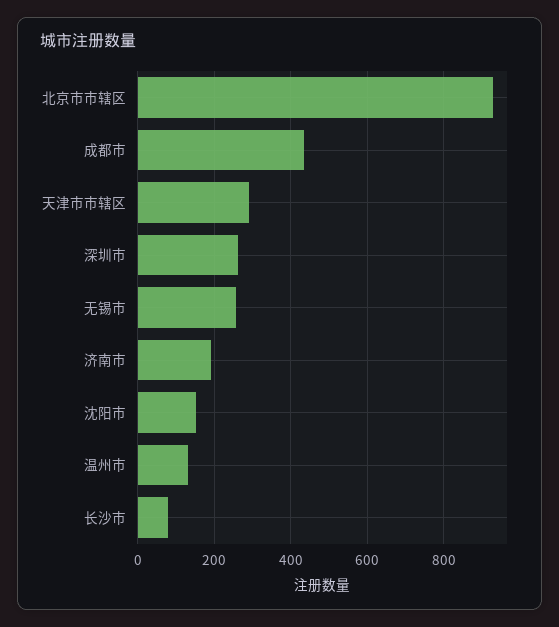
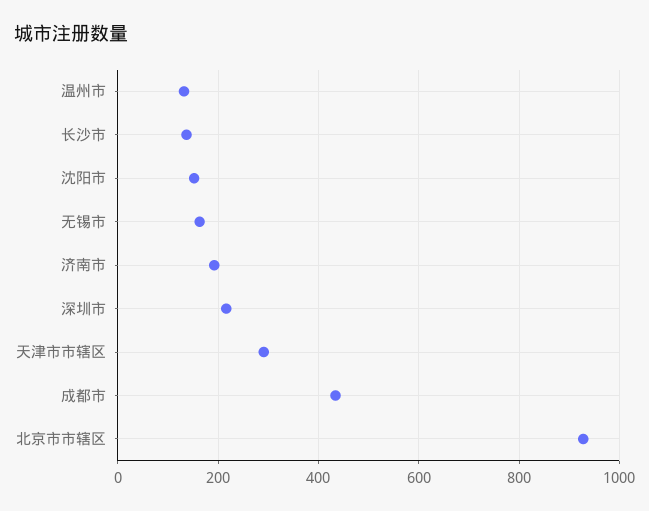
  {
    "北京市市辖区": 920,
    "成都市": 440,
    "天津市市辖区": 300,
-   "深圳市": 260,
+   "深圳市": 220,
-   "无锡市": 260,
+   "无锡市": 160,
    "济南市": 200,
    "沈阳市": 160,
    "温州市": 140,
-   "长沙市": 80
+   "长沙市": 140
  }

